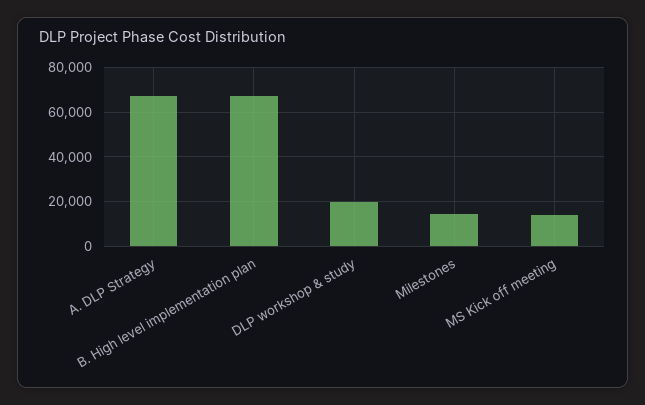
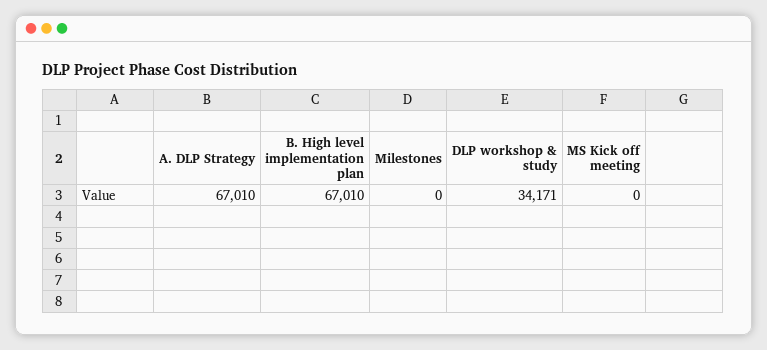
  {
    "A. DLP Strategy": 67010,
    "B. High level implementation plan": 67010,
-   "DLP workshop & study": 20000,
+   "DLP workshop & study": 34171,
-   "Milestones": 15000,
+   "Milestones": 0,
-   "MS Kick off meeting": 15000
+   "MS Kick off meeting": 0
  }

